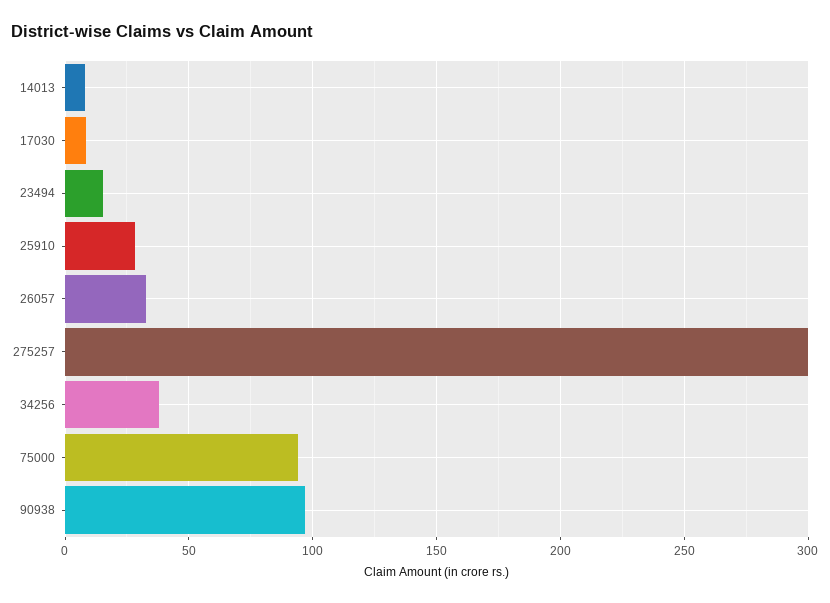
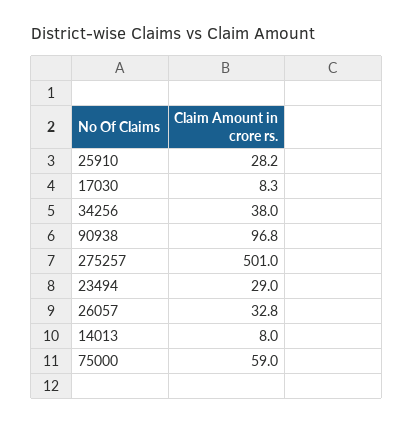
  {
    "14013": 8,
    "17030": 8.3,
-   "23494": 15,
+   "23494": 29,
    "25910": 28.2,
    "26057": 32.8,
-   "275257": 300,
+   "275257": 501,
    "34256": 38,
-   "75000": 95,
+   "75000": 59,
    "90938": 96.8
  }

